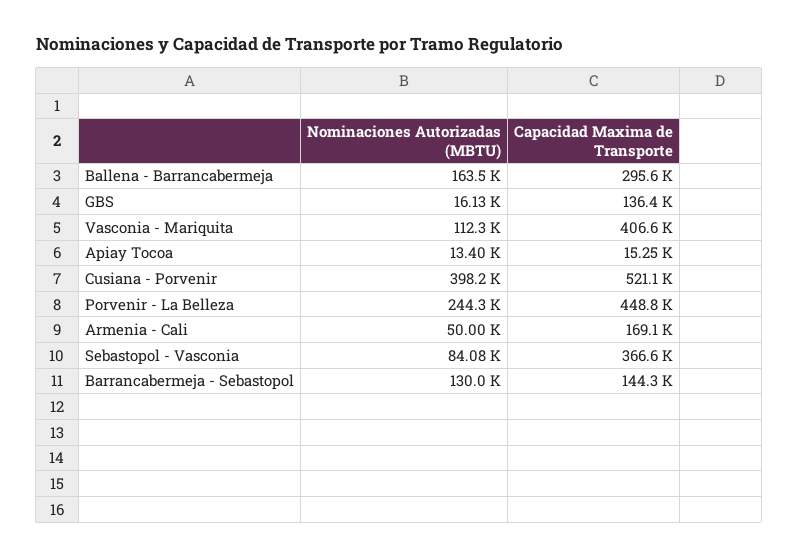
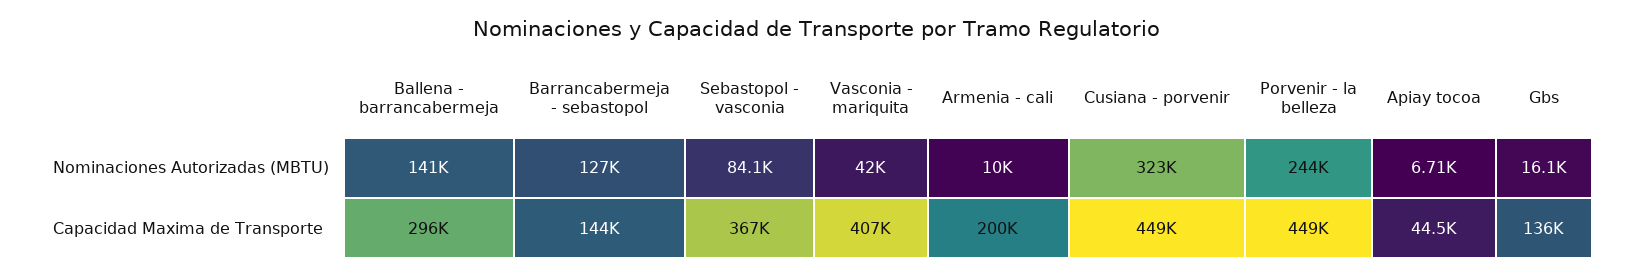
  {
    "Nominaciones Autorizadas (MBTU)": {
-     "Ballena - Barrancabermeja": 163500,
+     "Ballena - Barrancabermeja": 141000,
      "GBS": 16130,
-     "Vasconia - Mariquita": 112300,
+     "Vasconia - Mariquita": 42000,
-     "Apiay Tocoa": 13400,
+     "Apiay Tocoa": 6710,
-     "Cusiana - Porvenir": 398200,
+     "Cusiana - Porvenir": 323000,
      "Porvenir - La Belleza": 244300,
-     "Armenia - Cali": 50000,
+     "Armenia - Cali": 10000,
      "Sebastopol - Vasconia": 84080,
-     "Barrancabermeja - Sebastopol": 130000
+     "Barrancabermeja - Sebastopol": 127000
    },
    "Capacidad Maxima de Transporte": {
      "Ballena - Barrancabermeja": 295600,
      "GBS": 136400,
      "Vasconia - Mariquita": 406600,
-     "Apiay Tocoa": 15250,
+     "Apiay Tocoa": 44500,
-     "Cusiana - Porvenir": 521100,
+     "Cusiana - Porvenir": 449000,
      "Porvenir - La Belleza": 448800,
-     "Armenia - Cali": 169100,
+     "Armenia - Cali": 200000,
      "Sebastopol - Vasconia": 366600,
      "Barrancabermeja - Sebastopol": 144300
    }
  }

